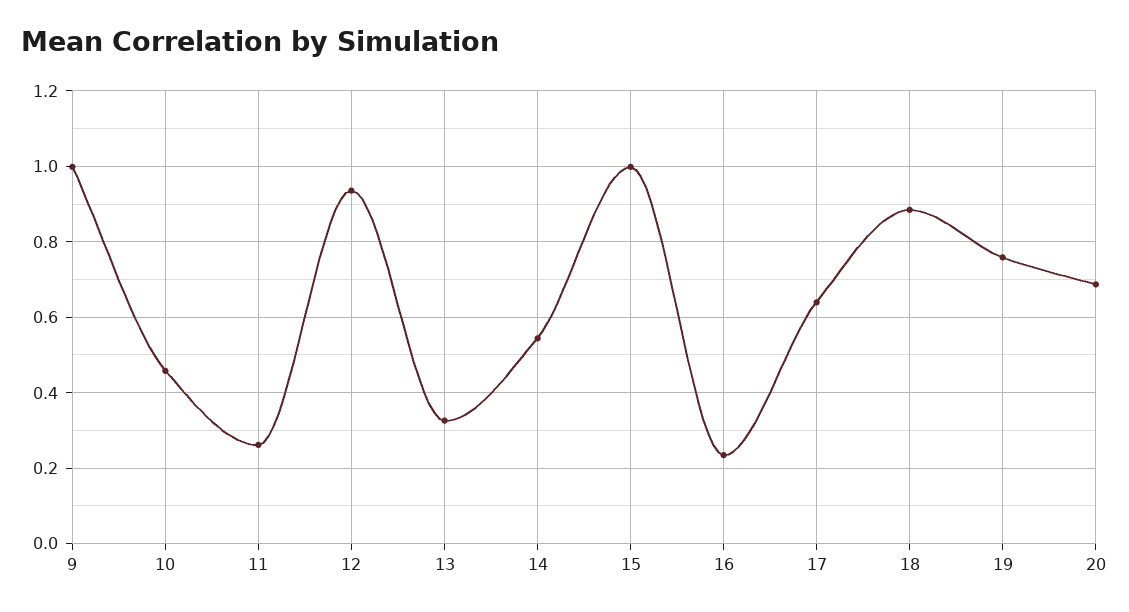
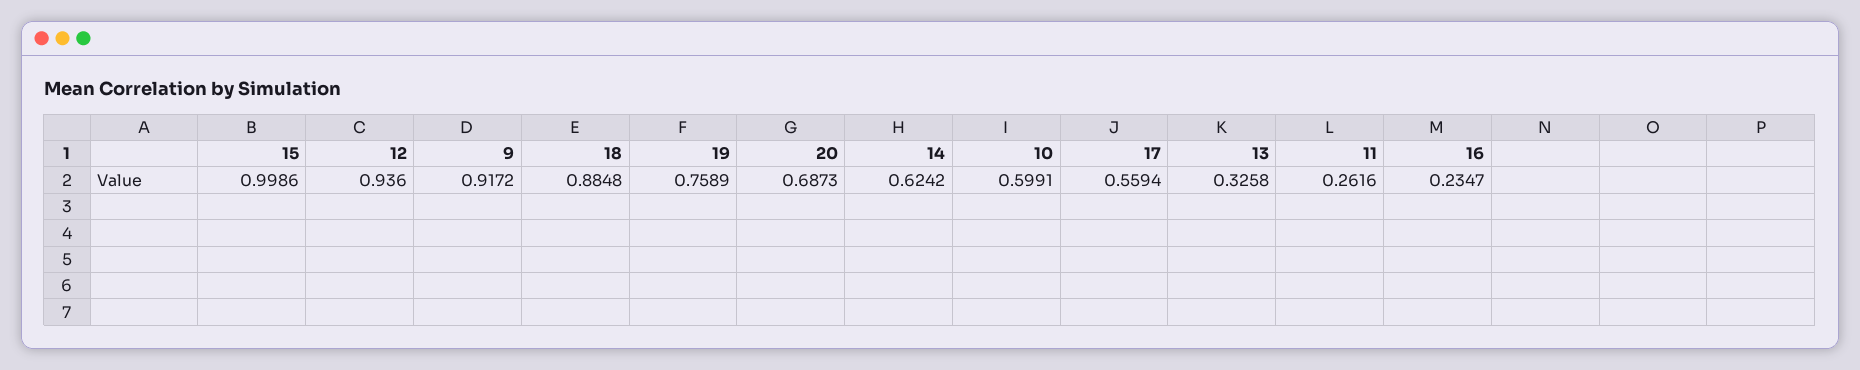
  {
-   "9": 1,
+   "9": 0.9172,
-   "10": 0.46,
+   "10": 0.5991,
    "11": 0.2616,
    "12": 0.936,
    "13": 0.3258,
-   "14": 0.54,
+   "14": 0.6242,
    "15": 0.9986,
    "16": 0.2347,
-   "17": 0.64,
+   "17": 0.5594,
    "18": 0.8848,
    "19": 0.7589,
    "20": 0.6873
  }

